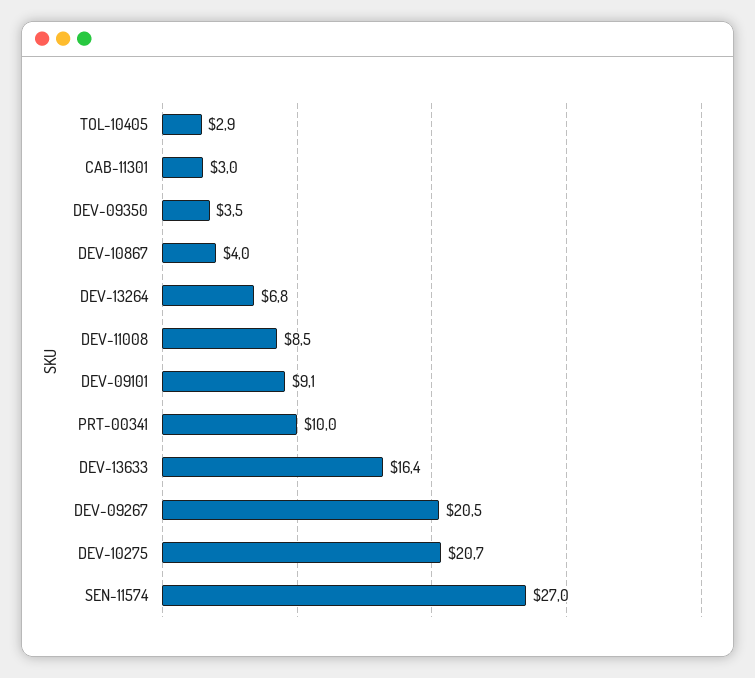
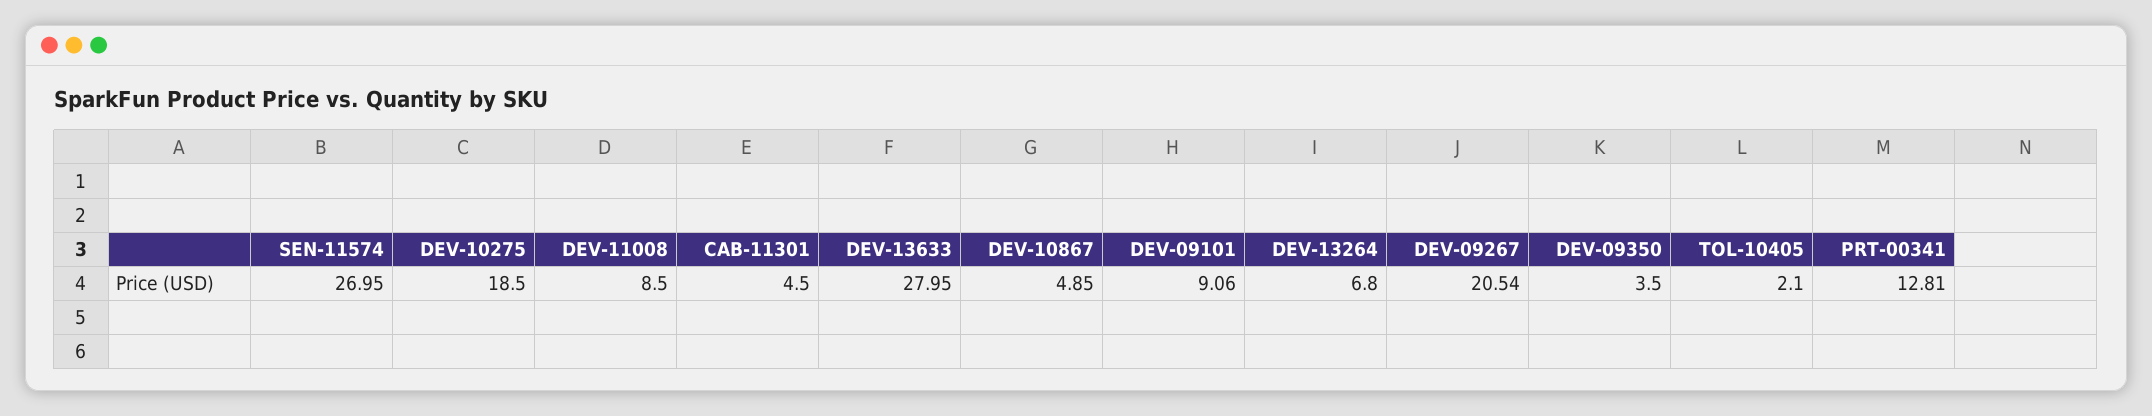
  {
-   "TOL-10405": 2.9,
+   "TOL-10405": 2.1,
-   "CAB-11301": 3,
+   "CAB-11301": 4.5,
    "DEV-09350": 3.5,
-   "DEV-10867": 4,
+   "DEV-10867": 4.85,
    "DEV-13264": 6.8,
    "DEV-11008": 8.5,
    "DEV-09101": 9.06,
-   "PRT-00341": 10,
+   "PRT-00341": 12.81,
-   "DEV-13633": 16.4,
+   "DEV-13633": 27.95,
    "DEV-09267": 20.54,
-   "DEV-10275": 20.7,
+   "DEV-10275": 18.5,
    "SEN-11574": 26.95
  }

